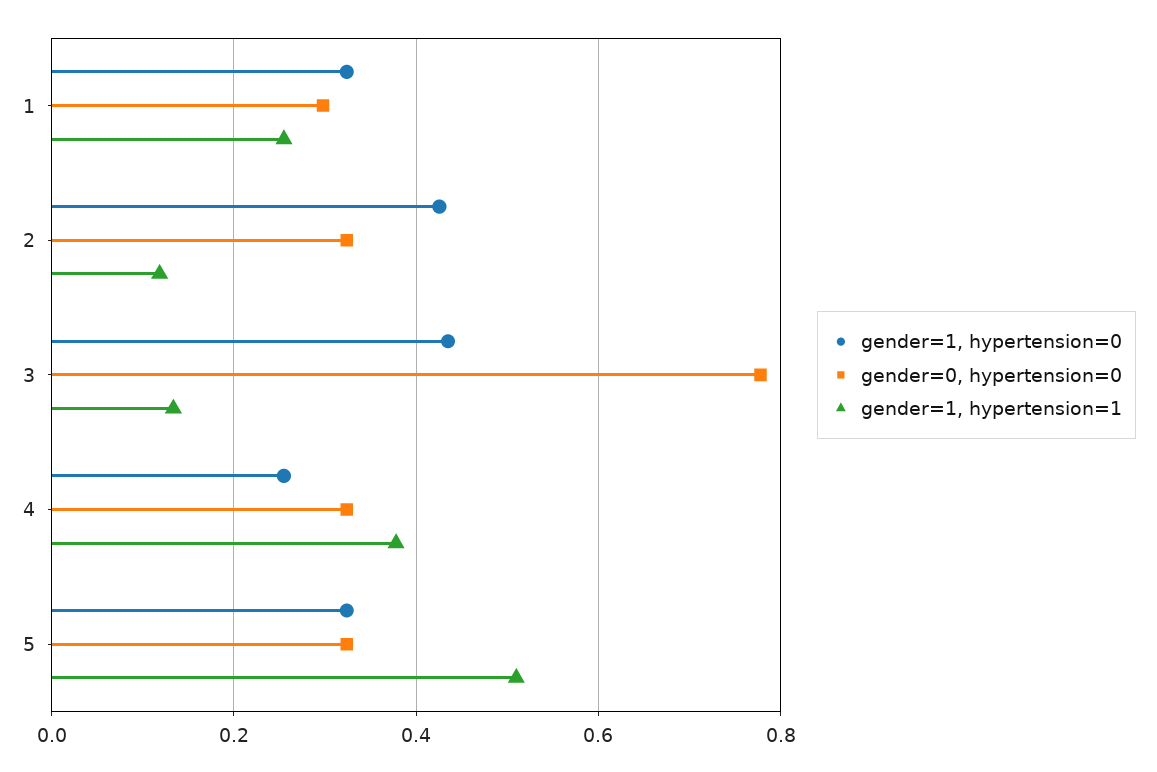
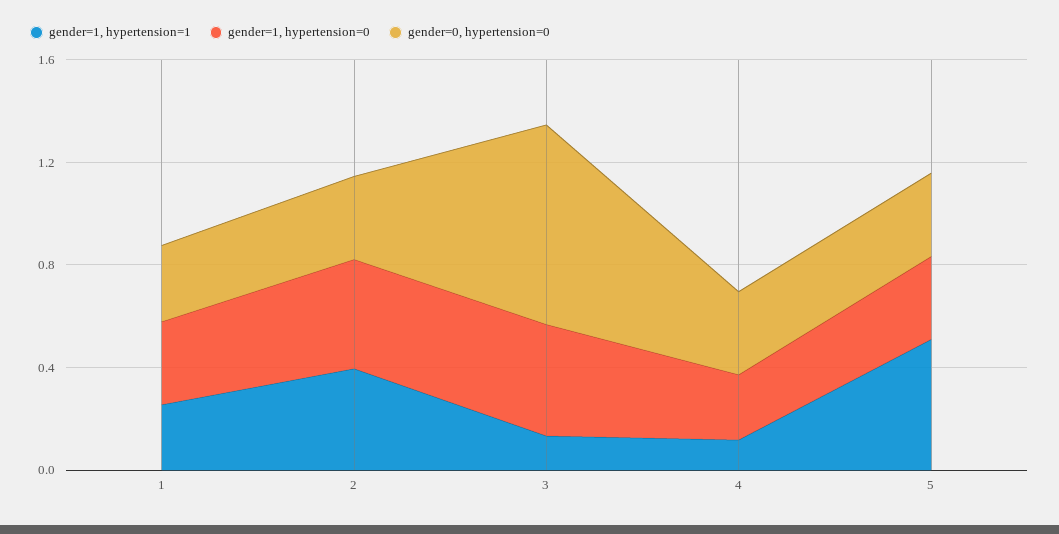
  {
    "gender=1, hypertension=0": {
      "1": 0.32,
      "2": 0.42,
      "3": 0.44,
      "4": 0.26,
      "5": 0.32
    },
    "gender=0, hypertension=0": {
      "1": 0.3,
      "2": 0.32,
      "3": 0.78,
      "4": 0.32,
      "5": 0.32
    },
    "gender=1, hypertension=1": {
      "1": 0.26,
-     "2": 0.12,
+     "2": 0.4,
      "3": 0.14,
-     "4": 0.38,
+     "4": 0.1,
      "5": 0.5
    }
  }

